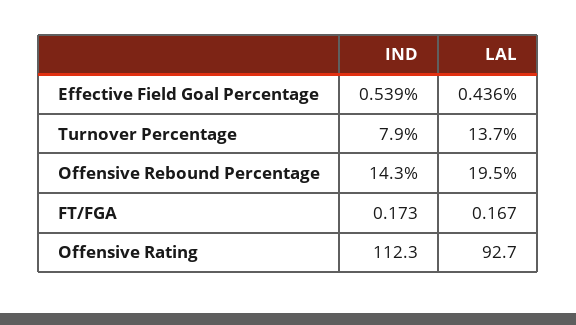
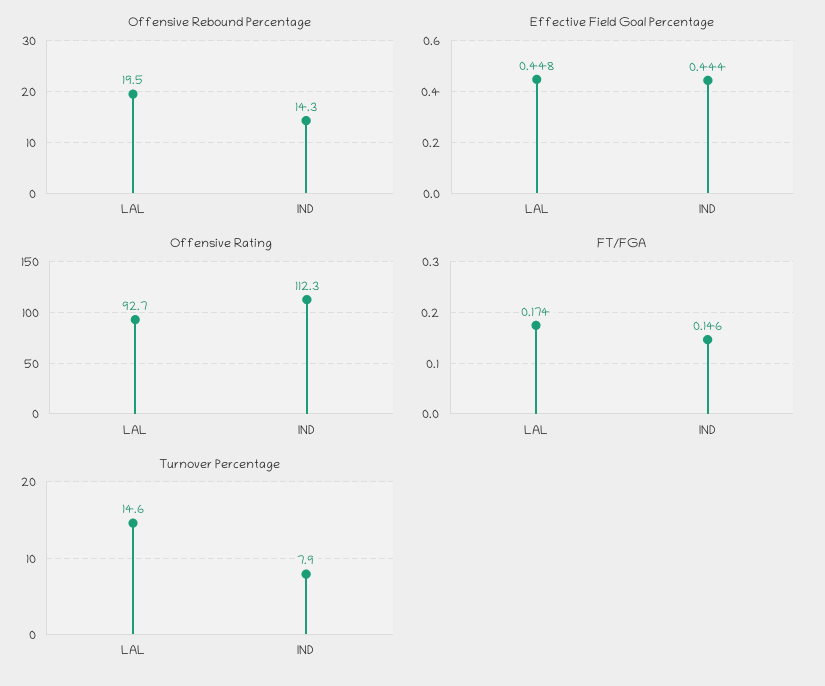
  {
    "Effective Field Goal Percentage": {
-     "IND": 0.539,
+     "IND": 0.444,
-     "LAL": 0.436
+     "LAL": 0.448
    },
    "Turnover Percentage": {
      "IND": 7.9,
-     "LAL": 13.7
+     "LAL": 14.6
    },
    "Offensive Rebound Percentage": {
      "IND": 14.3,
      "LAL": 19.5
    },
    "FT/FGA": {
-     "IND": 0.173,
+     "IND": 0.146,
-     "LAL": 0.167
+     "LAL": 0.174
    },
    "Offensive Rating": {
      "IND": 112.3,
      "LAL": 92.7
    }
  }

